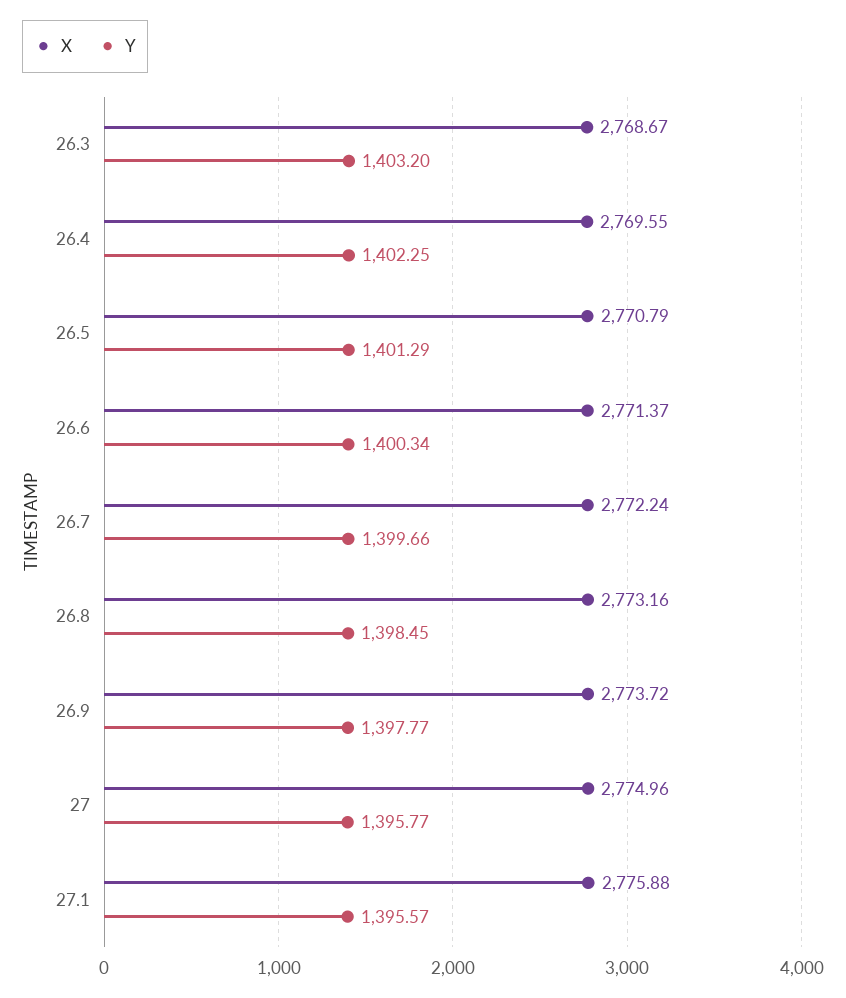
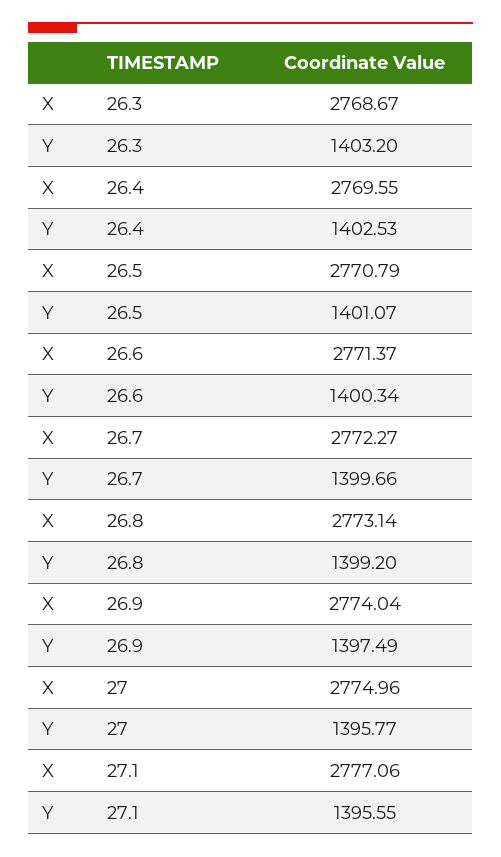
  {
    "X": {
      "26.3": 2768.67,
      "26.4": 2769.55,
      "26.5": 2770.79,
      "26.6": 2771.37,
-     "26.7": 2772.24,
+     "26.7": 2772.27,
-     "26.8": 2773.16,
+     "26.8": 2773.14,
-     "26.9": 2773.72,
+     "26.9": 2774.04,
      "27": 2774.96,
-     "27.1": 2775.88
+     "27.1": 2777.06
    },
    "Y": {
      "26.3": 1403.2,
-     "26.4": 1402.25,
+     "26.4": 1402.53,
-     "26.5": 1401.29,
+     "26.5": 1401.07,
      "26.6": 1400.34,
      "26.7": 1399.66,
-     "26.8": 1398.45,
+     "26.8": 1399.2,
-     "26.9": 1397.77,
+     "26.9": 1397.49,
      "27": 1395.77,
-     "27.1": 1395.57
+     "27.1": 1395.55
    }
  }

